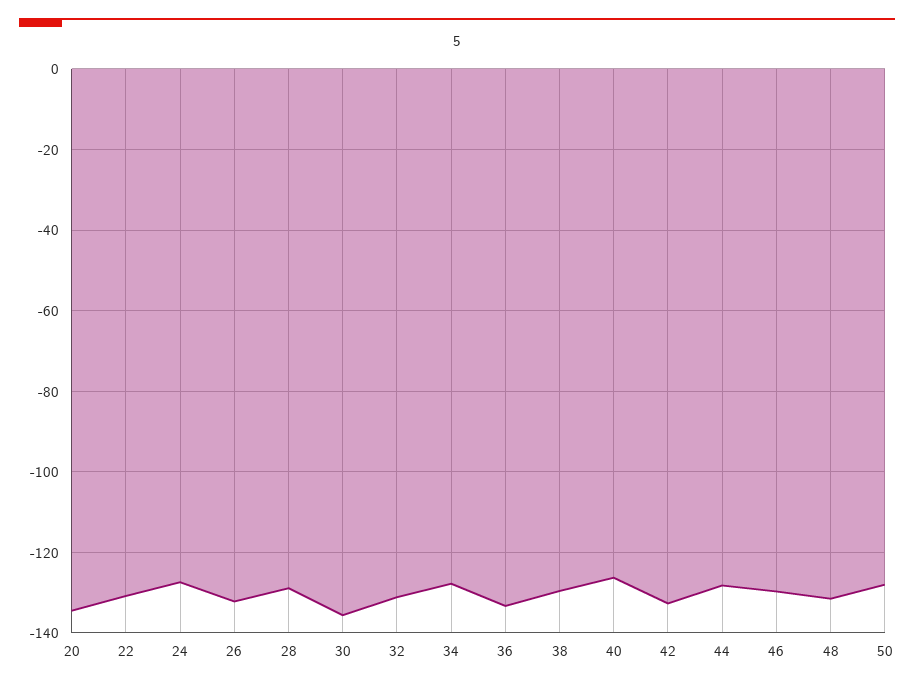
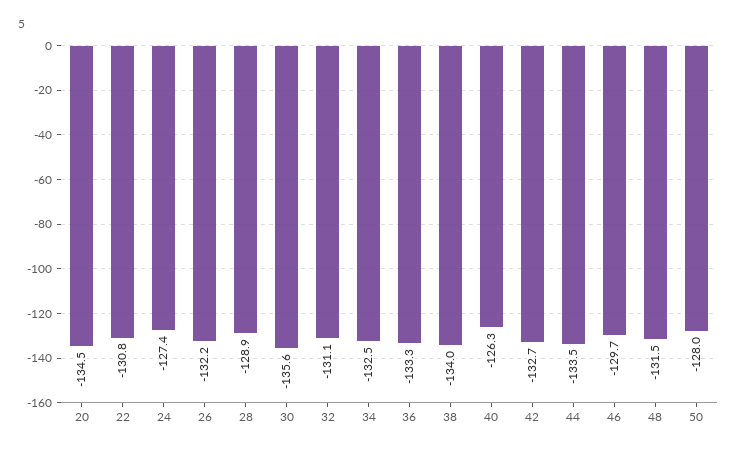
  {
    "20": -134.5,
    "22": -130.8,
    "24": -127.4,
    "26": -132.2,
    "28": -128.9,
    "30": -135.6,
    "32": -131.1,
-   "34": -128,
+   "34": -132.5,
    "36": -133.3,
-   "38": -130,
+   "38": -134,
    "40": -126.3,
    "42": -132.7,
-   "44": -128,
+   "44": -133.5,
    "46": -129.7,
    "48": -131.5,
    "50": -128
  }

